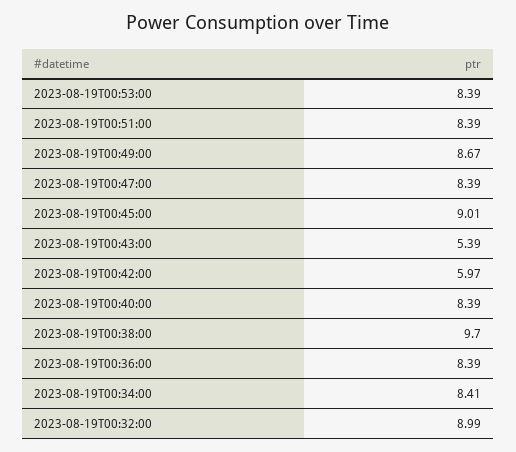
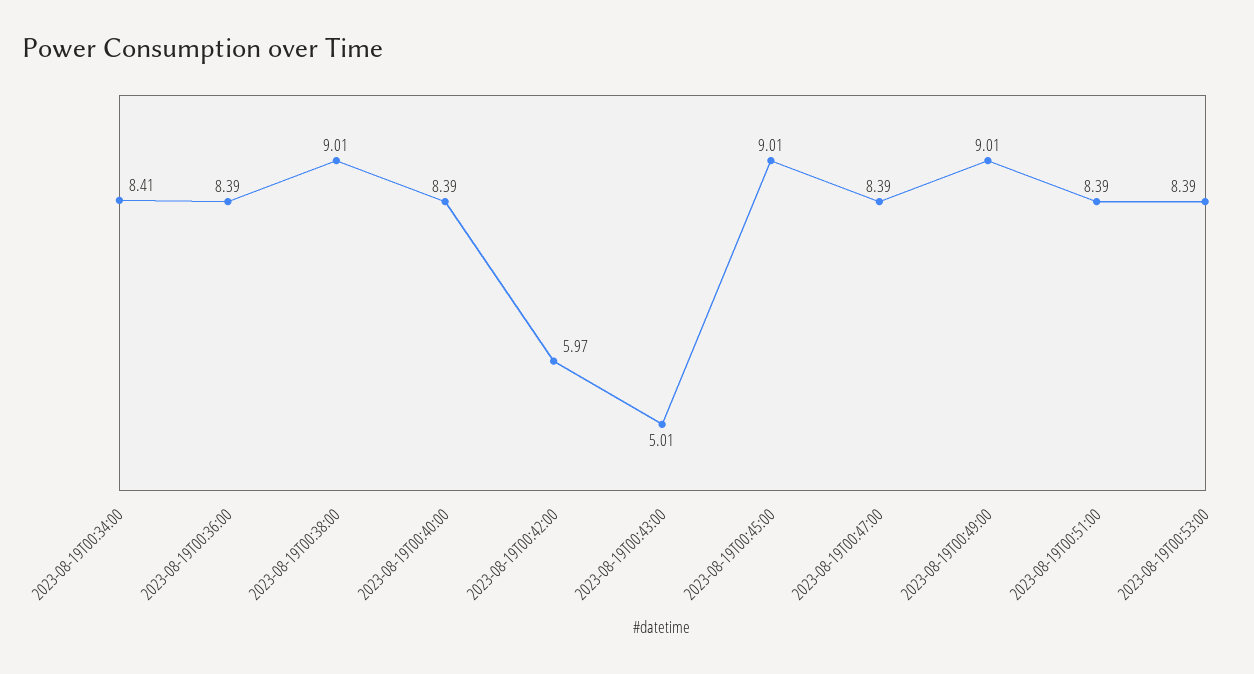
  {
    "2023-08-19T00:53:00": 8.39,
    "2023-08-19T00:51:00": 8.39,
-   "2023-08-19T00:49:00": 8.67,
+   "2023-08-19T00:49:00": 9.01,
    "2023-08-19T00:47:00": 8.39,
    "2023-08-19T00:45:00": 9.01,
-   "2023-08-19T00:43:00": 5.39,
+   "2023-08-19T00:43:00": 5.01,
    "2023-08-19T00:42:00": 5.97,
    "2023-08-19T00:40:00": 8.39,
-   "2023-08-19T00:38:00": 9.7,
+   "2023-08-19T00:38:00": 9.01,
    "2023-08-19T00:36:00": 8.39,
-   "2023-08-19T00:34:00": 8.41,
+   "2023-08-19T00:34:00": 8.41
-   "2023-08-19T00:32:00": 8.99
  }

